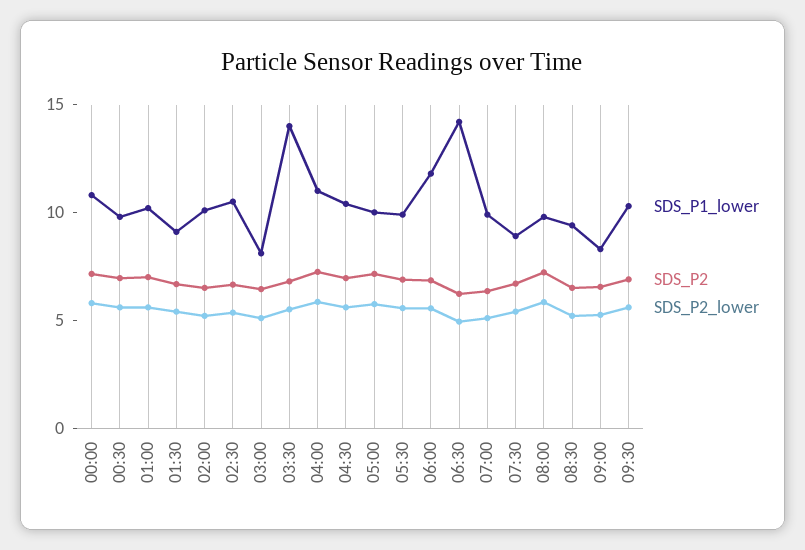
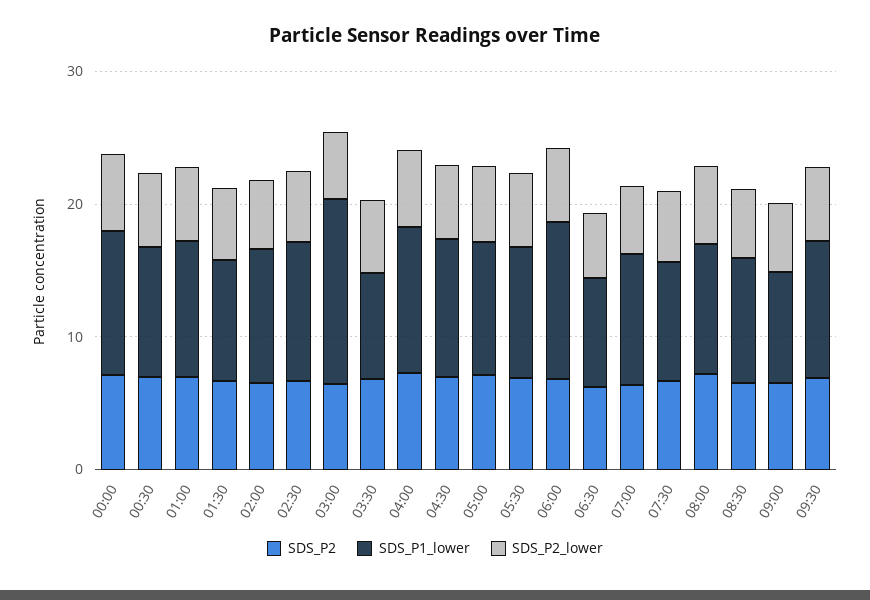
  {
    "SDS_P1_lower": {
      "00:00": 11,
      "00:30": 10,
      "01:00": 10,
      "01:30": 9,
      "02:00": 10,
      "02:30": 11,
-     "03:00": 8,
+     "03:00": 14,
-     "03:30": 14,
+     "03:30": 8,
      "04:00": 11,
      "04:30": 10,
      "05:00": 10,
      "05:30": 10,
      "06:00": 12,
-     "06:30": 14,
+     "06:30": 8,
      "07:00": 10,
      "07:30": 9,
      "08:00": 10,
      "08:30": 9,
      "09:00": 8,
      "09:30": 10
    },
    "SDS_P2": {
      "00:00": 7,
      "00:30": 7,
      "01:00": 7,
      "01:30": 7,
      "02:00": 7,
      "02:30": 7,
      "03:00": 6,
      "03:30": 7,
      "04:00": 7,
      "04:30": 7,
      "05:00": 7,
      "05:30": 7,
      "06:00": 7,
      "06:30": 6,
      "07:00": 6,
      "07:30": 7,
      "08:00": 7,
      "08:30": 7,
      "09:00": 7,
      "09:30": 7
    },
    "SDS_P2_lower": {
      "00:00": 6,
      "00:30": 6,
      "01:00": 6,
      "01:30": 5,
      "02:00": 5,
      "02:30": 5,
      "03:00": 5,
      "03:30": 6,
      "04:00": 6,
      "04:30": 6,
      "05:00": 6,
      "05:30": 6,
      "06:00": 6,
      "06:30": 5,
      "07:00": 5,
      "07:30": 5,
      "08:00": 6,
      "08:30": 5,
      "09:00": 5,
      "09:30": 6
    }
  }

